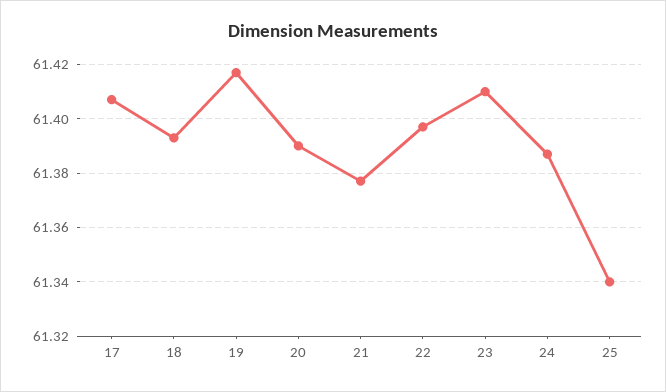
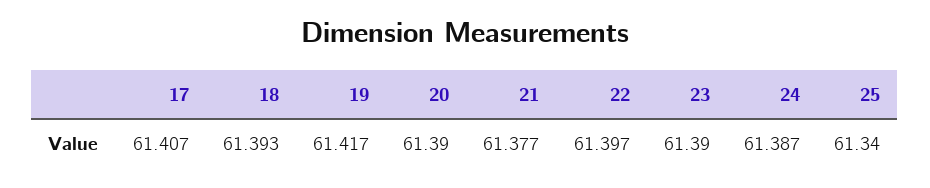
  {
    "17": 61.407,
    "18": 61.393,
    "19": 61.417,
    "20": 61.39,
    "21": 61.377,
    "22": 61.397,
-   "23": 61.41,
+   "23": 61.39,
    "24": 61.387,
    "25": 61.34
  }

